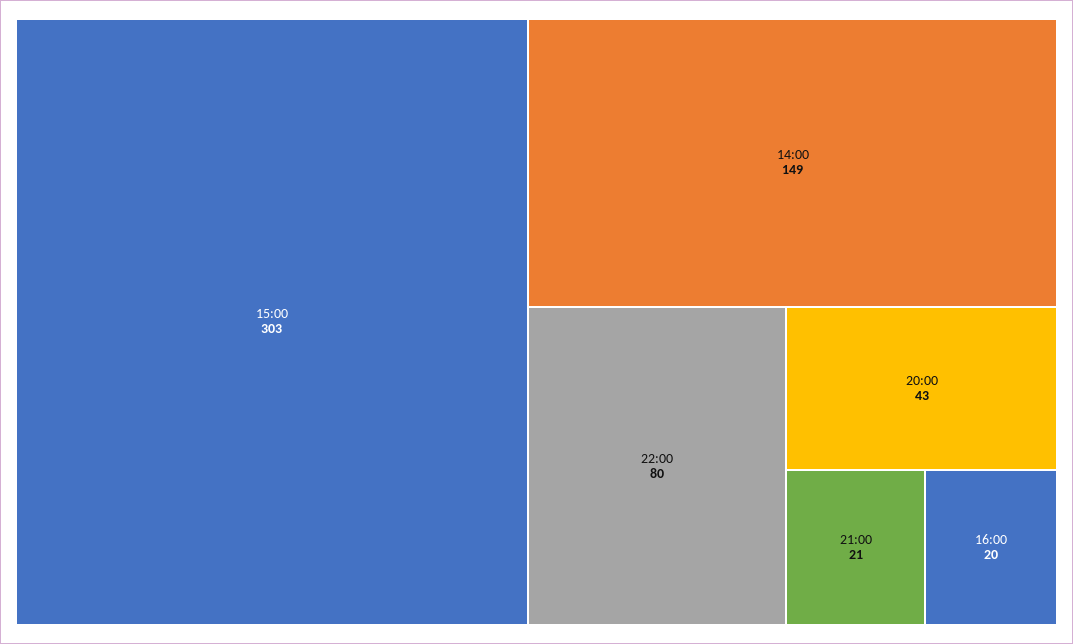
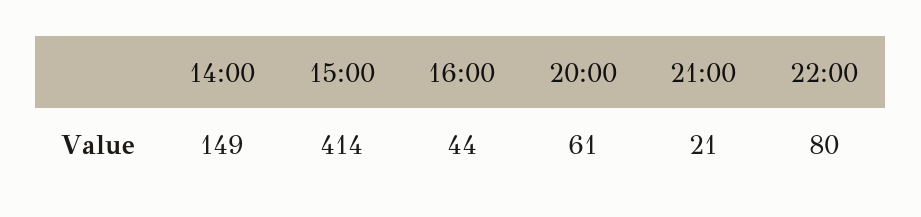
  {
-   "15:00": 303,
+   "15:00": 414,
    "14:00": 149,
    "22:00": 80,
-   "20:00": 43,
+   "20:00": 61,
    "21:00": 21,
-   "16:00": 20
+   "16:00": 44
  }

